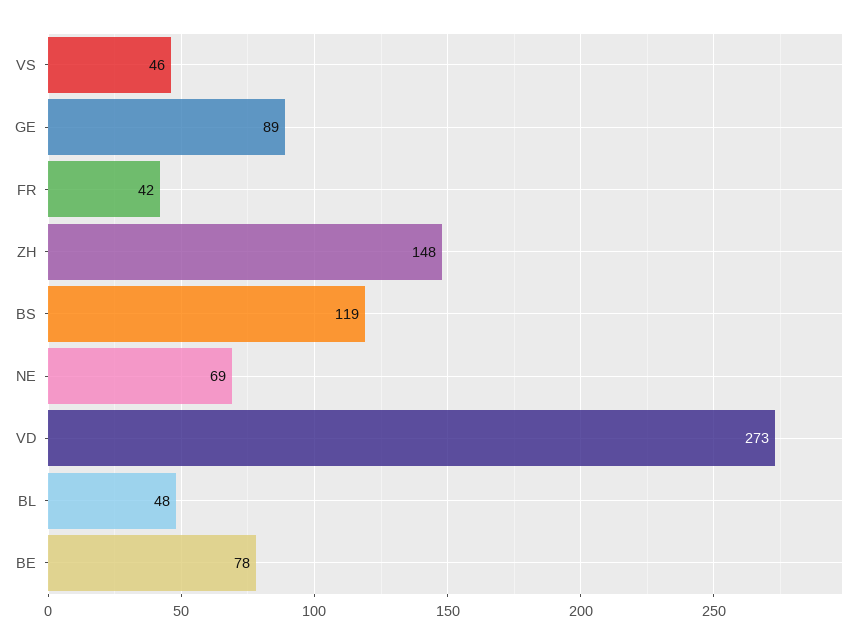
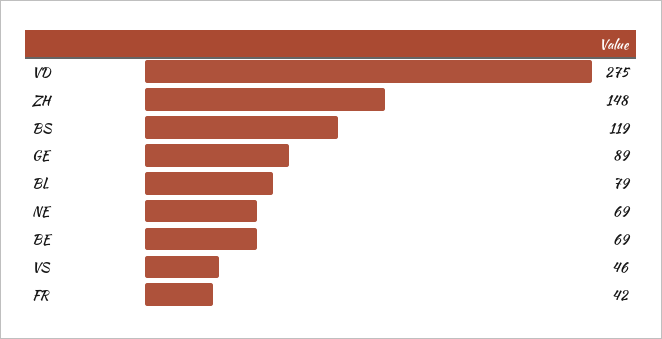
  {
    "VS": 46,
    "GE": 89,
    "FR": 42,
    "ZH": 148,
    "BS": 119,
    "NE": 69,
-   "VD": 273,
+   "VD": 275,
-   "BL": 48,
+   "BL": 79,
-   "BE": 78
+   "BE": 69
  }

